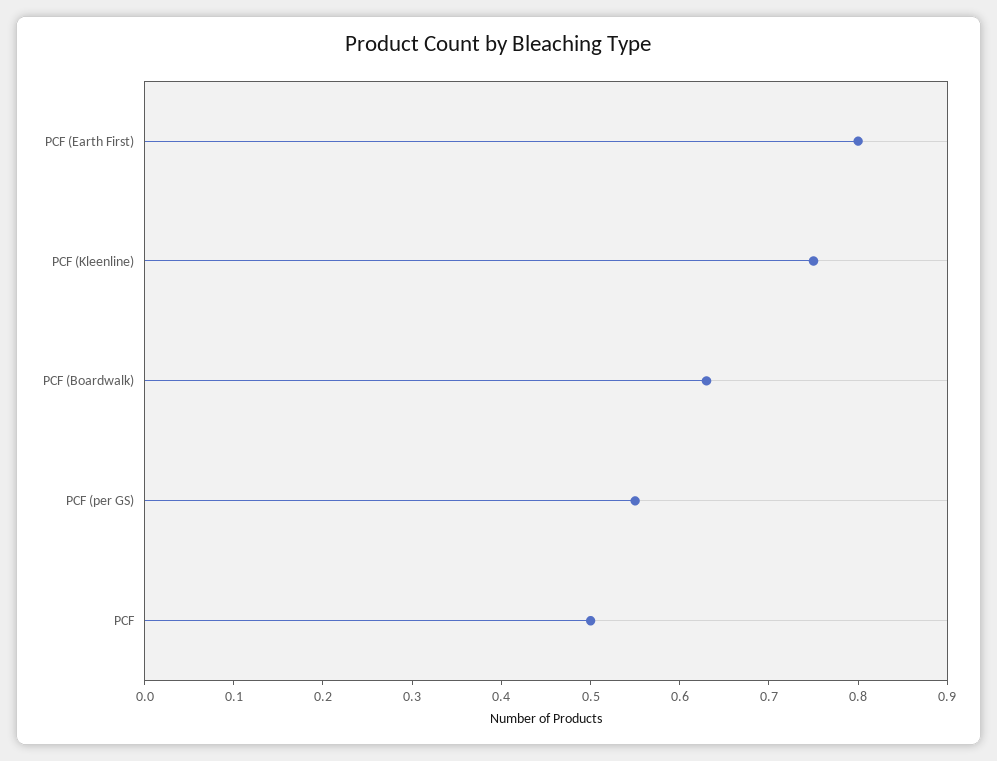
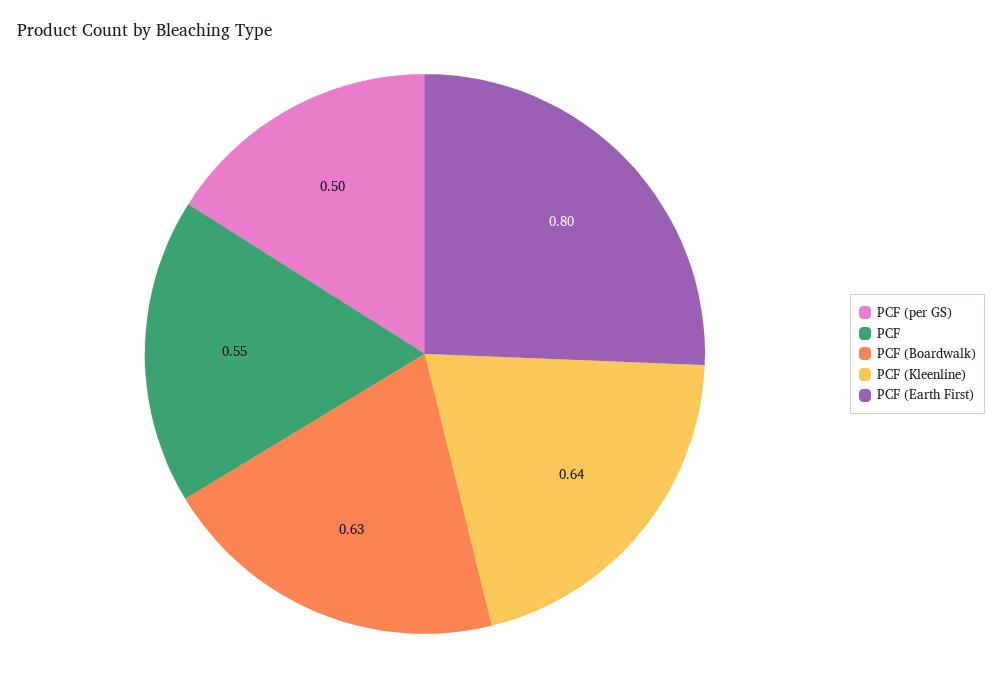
  {
    "PCF (Earth First)": 0.8,
-   "PCF (Kleenline)": 0.75,
+   "PCF (Kleenline)": 0.64,
    "PCF (Boardwalk)": 0.63,
-   "PCF (per GS)": 0.55,
+   "PCF (per GS)": 0.5,
-   "PCF": 0.5
+   "PCF": 0.55
  }

